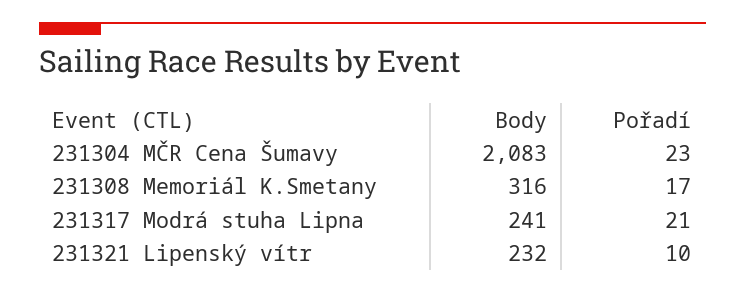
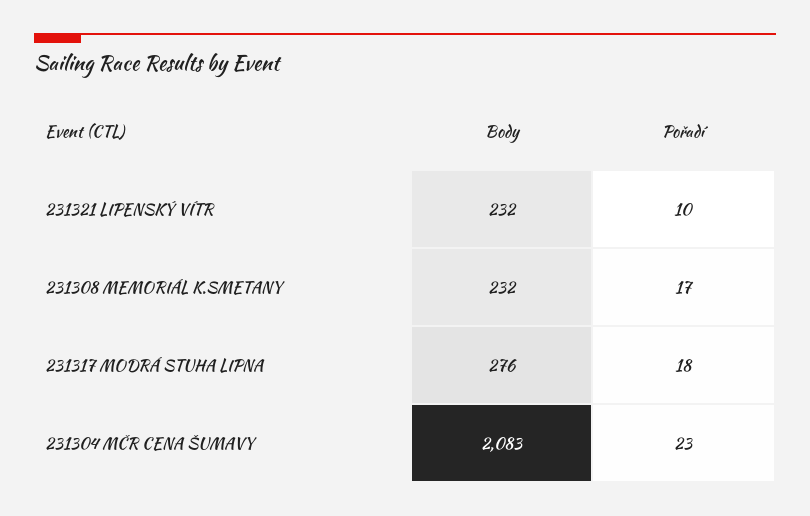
  {
    "Body": {
      "231304 MČR Cena Šumavy": 2083,
-     "231308 Memoriál K.Smetany": 316,
+     "231308 Memoriál K.Smetany": 232,
-     "231317 Modrá stuha Lipna": 241,
+     "231317 Modrá stuha Lipna": 276,
      "231321 Lipenský vítr": 232
    },
    "Pořadí": {
      "231304 MČR Cena Šumavy": 23,
      "231308 Memoriál K.Smetany": 17,
-     "231317 Modrá stuha Lipna": 21,
+     "231317 Modrá stuha Lipna": 18,
      "231321 Lipenský vítr": 10
    }
  }

